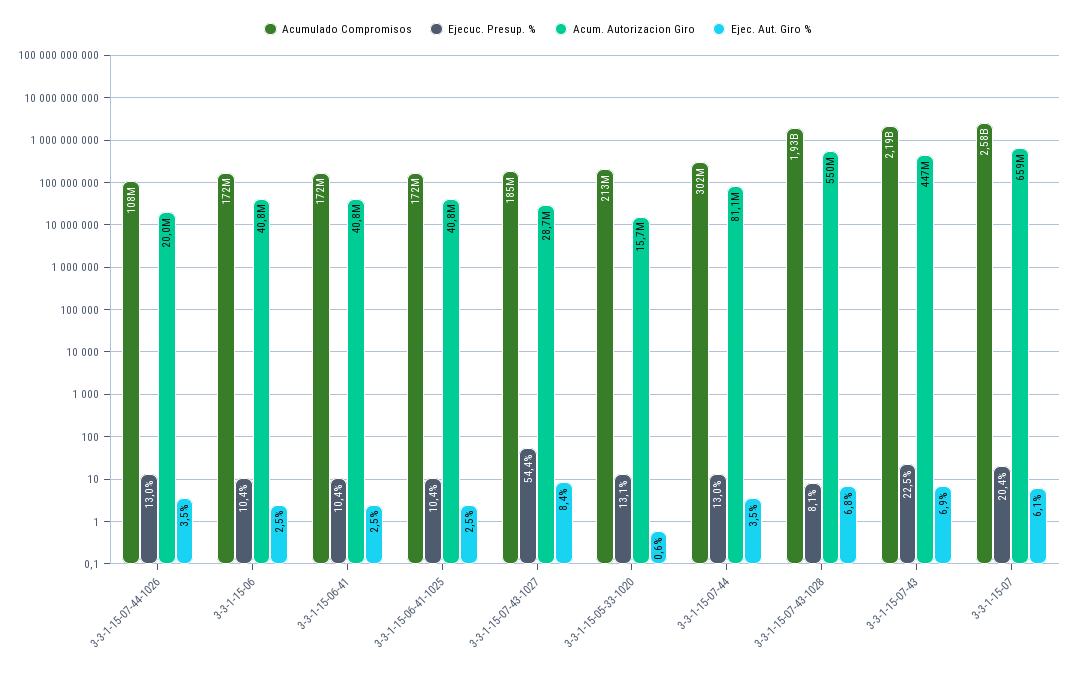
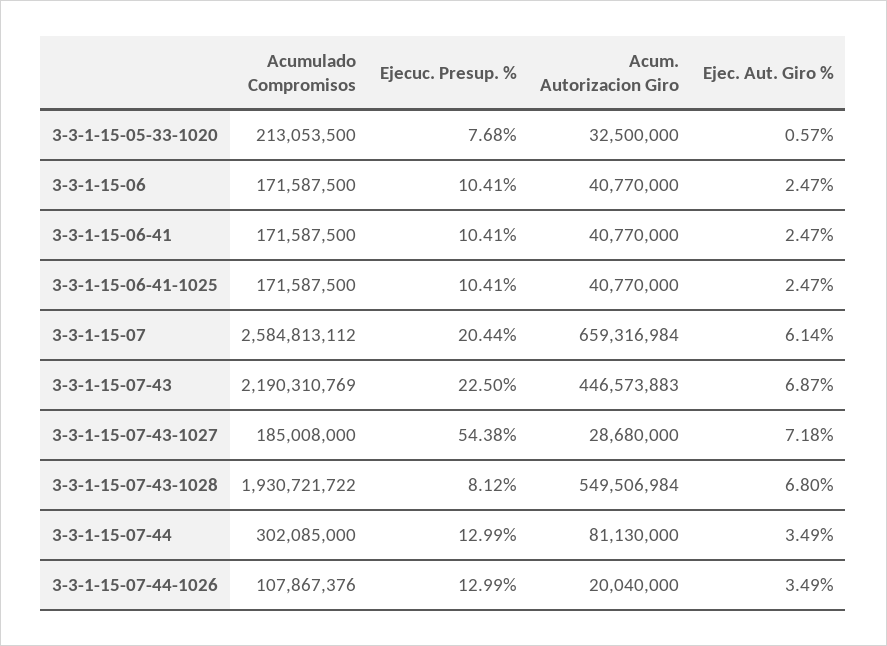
  {
    "Acumulado Compromisos": {
      "3-3-1-15-07-44-1026": 107867376,
      "3-3-1-15-06": 171587500,
      "3-3-1-15-06-41": 171587500,
      "3-3-1-15-06-41-1025": 171587500,
      "3-3-1-15-07-43-1027": 185008000,
      "3-3-1-15-05-33-1020": 213053500,
      "3-3-1-15-07-44": 302085000,
      "3-3-1-15-07-43-1028": 1930721722,
      "3-3-1-15-07-43": 2190310769,
      "3-3-1-15-07": 2584813112
    },
    "Ejecuc. Presup. %": {
      "3-3-1-15-07-44-1026": 12.99,
      "3-3-1-15-06": 10.41,
      "3-3-1-15-06-41": 10.41,
      "3-3-1-15-06-41-1025": 10.41,
      "3-3-1-15-07-43-1027": 54.38,
-     "3-3-1-15-05-33-1020": 13.1,
+     "3-3-1-15-05-33-1020": 7.68,
      "3-3-1-15-07-44": 12.99,
      "3-3-1-15-07-43-1028": 8.12,
      "3-3-1-15-07-43": 22.5,
      "3-3-1-15-07": 20.44
    },
    "Acum. Autorizacion Giro": {
      "3-3-1-15-07-44-1026": 20040000,
      "3-3-1-15-06": 40770000,
      "3-3-1-15-06-41": 40770000,
      "3-3-1-15-06-41-1025": 40770000,
      "3-3-1-15-07-43-1027": 28680000,
-     "3-3-1-15-05-33-1020": 15700000,
+     "3-3-1-15-05-33-1020": 32500000,
      "3-3-1-15-07-44": 81130000,
      "3-3-1-15-07-43-1028": 549506984,
      "3-3-1-15-07-43": 446573883,
      "3-3-1-15-07": 659316984
    },
    "Ejec. Aut. Giro %": {
      "3-3-1-15-07-44-1026": 3.49,
      "3-3-1-15-06": 2.47,
      "3-3-1-15-06-41": 2.47,
      "3-3-1-15-06-41-1025": 2.47,
-     "3-3-1-15-07-43-1027": 8.4,
+     "3-3-1-15-07-43-1027": 7.18,
      "3-3-1-15-05-33-1020": 0.57,
      "3-3-1-15-07-44": 3.49,
      "3-3-1-15-07-43-1028": 6.8,
      "3-3-1-15-07-43": 6.87,
      "3-3-1-15-07": 6.14
    }
  }

